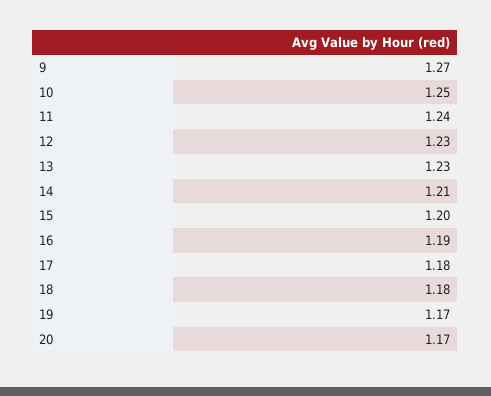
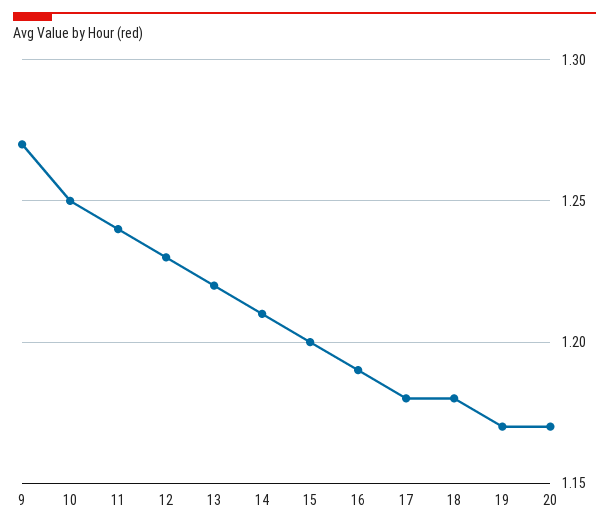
  {
    "9": 1.27,
    "10": 1.25,
    "11": 1.24,
    "12": 1.23,
-   "13": 1.23,
+   "13": 1.22,
    "14": 1.21,
    "15": 1.2,
    "16": 1.19,
    "17": 1.18,
    "18": 1.18,
    "19": 1.17,
    "20": 1.17
  }

